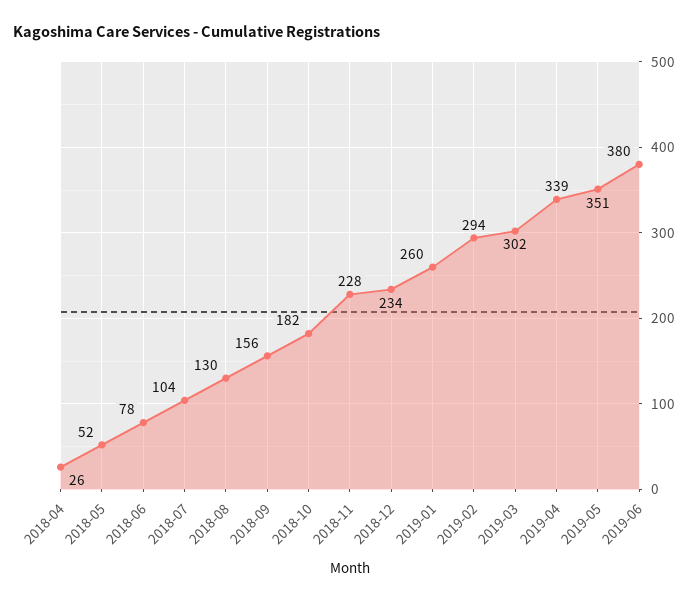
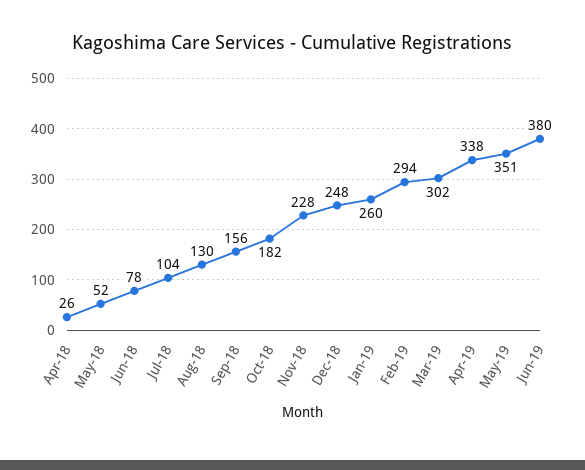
  {
    "2018-04": 26,
    "2018-05": 52,
    "2018-06": 78,
    "2018-07": 104,
    "2018-08": 130,
    "2018-09": 156,
    "2018-10": 182,
    "2018-11": 228,
-   "2018-12": 234,
+   "2018-12": 248,
    "2019-01": 260,
    "2019-02": 294,
    "2019-03": 302,
-   "2019-04": 339,
+   "2019-04": 338,
    "2019-05": 351,
    "2019-06": 380
  }

